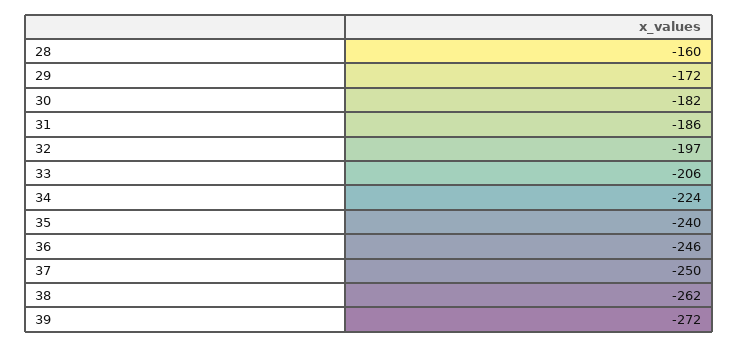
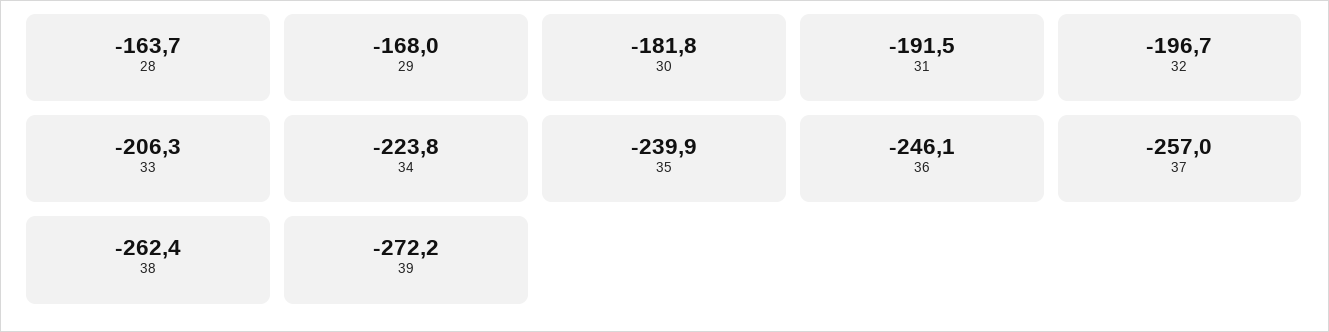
  {
-   "28": -160,
+   "28": -163.7,
-   "29": -172,
+   "29": -168,
    "30": -181.8,
-   "31": -186,
+   "31": -191.5,
    "32": -196.7,
    "33": -206.3,
    "34": -223.8,
    "35": -239.9,
    "36": -246.1,
-   "37": -250,
+   "37": -257,
    "38": -262.4,
    "39": -272.2
  }

